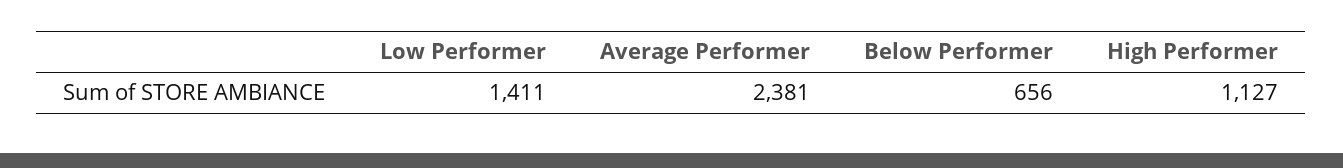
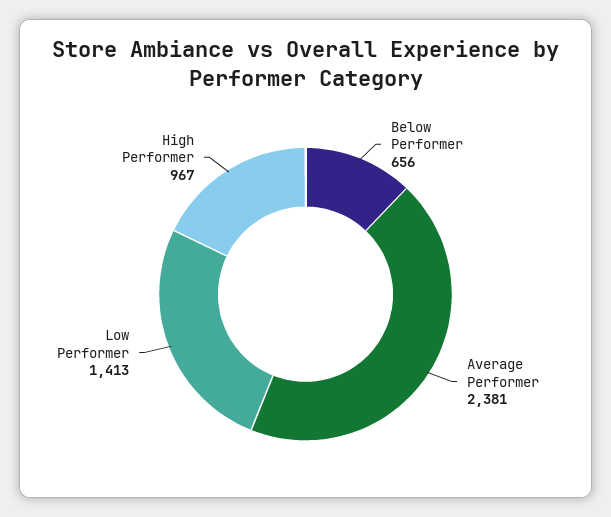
  {
-   "Low Performer": 1411,
+   "Low Performer": 1413,
    "Average Performer": 2381,
    "Below Performer": 656,
-   "High Performer": 1127
+   "High Performer": 967
  }

